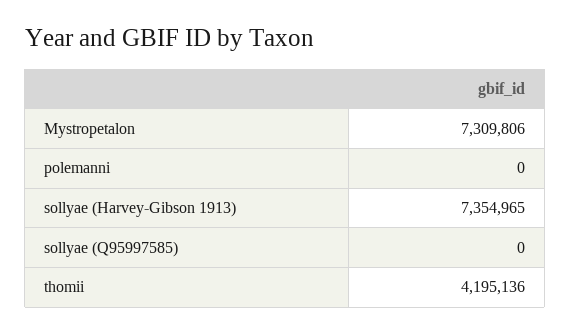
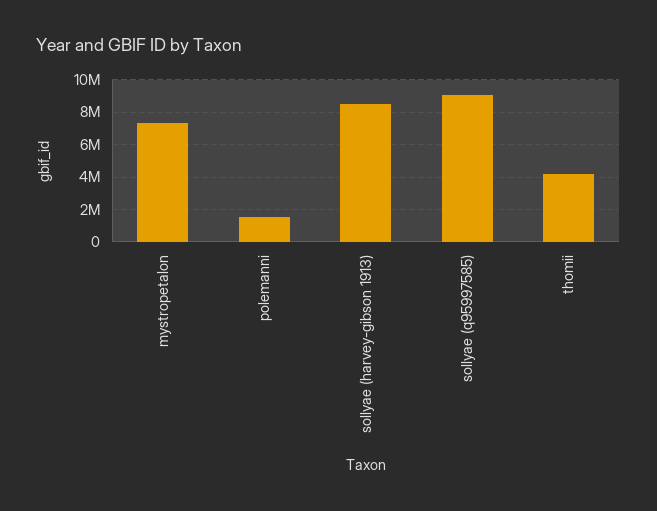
  {
    "Mystropetalon": 7309806,
-   "polemanni": 0,
+   "polemanni": 1500000,
-   "sollyae (Harvey-Gibson 1913)": 7354965,
+   "sollyae (Harvey-Gibson 1913)": 8500000,
-   "sollyae (Q95997585)": 0,
+   "sollyae (Q95997585)": 9000000,
    "thomii": 4195136
  }

